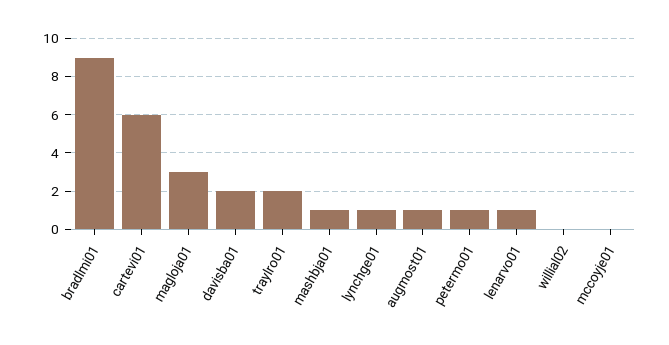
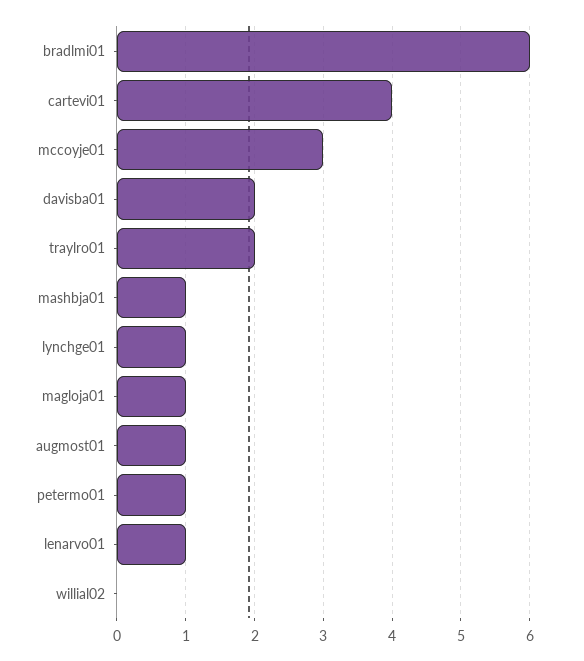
  {
-   "bradlmi01": 9,
+   "bradlmi01": 6,
-   "cartevi01": 6,
+   "cartevi01": 4,
-   "magloja01": 3,
+   "magloja01": 1,
    "davisba01": 2,
    "traylro01": 2,
    "mashbja01": 1,
    "lynchge01": 1,
    "augmost01": 1,
    "petermo01": 1,
    "lenarvo01": 1,
    "willial02": 0,
-   "mccoyje01": 0
+   "mccoyje01": 3
  }

